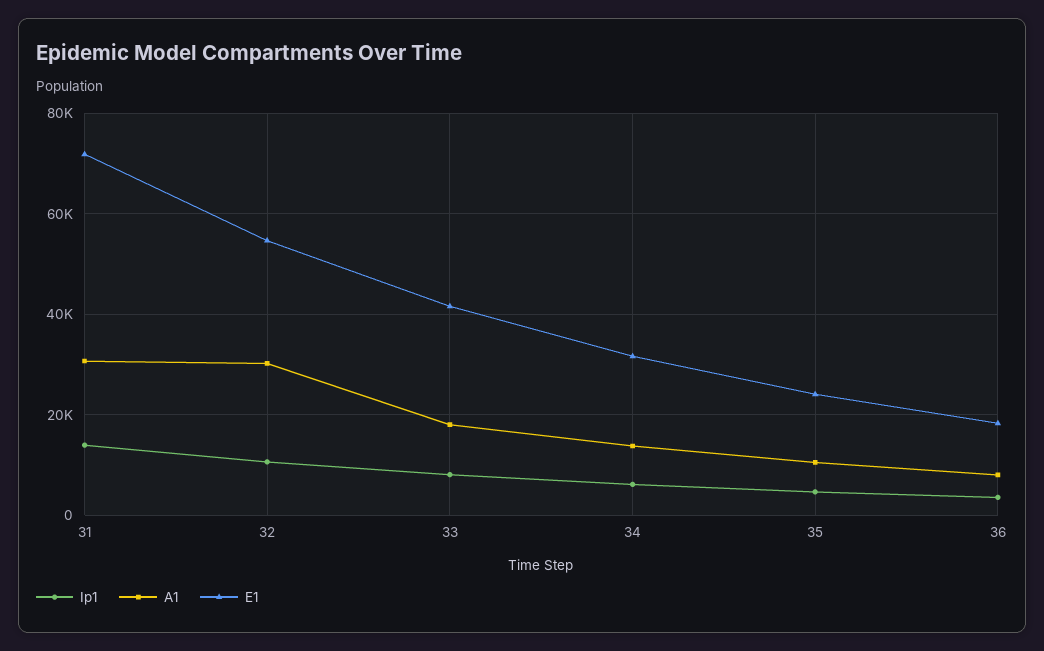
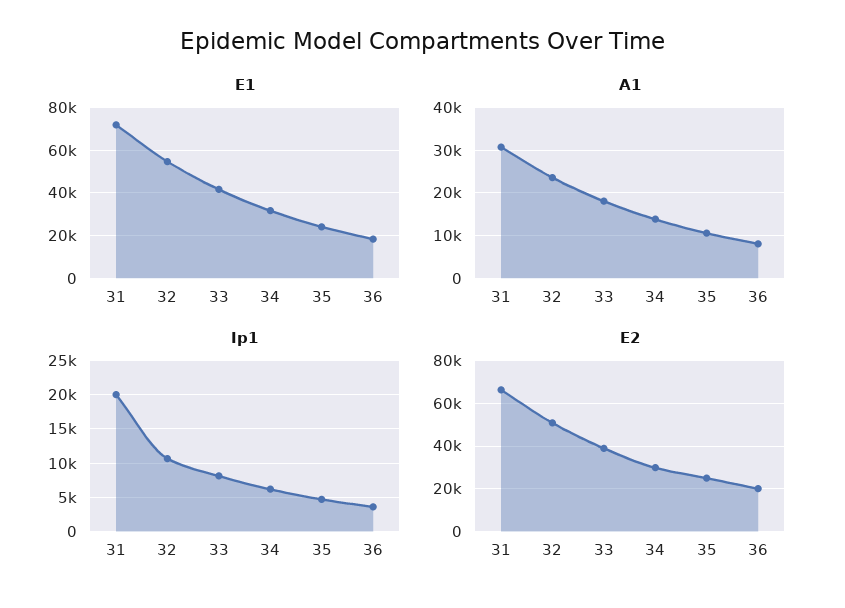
  {
    "Ip1": {
-     "31": 14000,
+     "31": 20000,
      "32": 11000,
      "33": 8000,
      "34": 6000,
      "35": 5000,
      "36": 4000
    },
    "A1": {
      "31": 30000,
-     "32": 30000,
+     "32": 24000,
      "33": 18000,
      "34": 14000,
      "35": 10000,
      "36": 8000
    },
    "E1": {
      "31": 72000,
      "32": 54000,
      "33": 42000,
      "34": 32000,
      "35": 24000,
      "36": 18000
-   }
+   },
+   "E2": {
+     "31": 65000,
+     "32": 50000,
+     "33": 40000,
+     "34": 30000,
+     "35": 25000,
+     "36": 20000
+   }
  }

